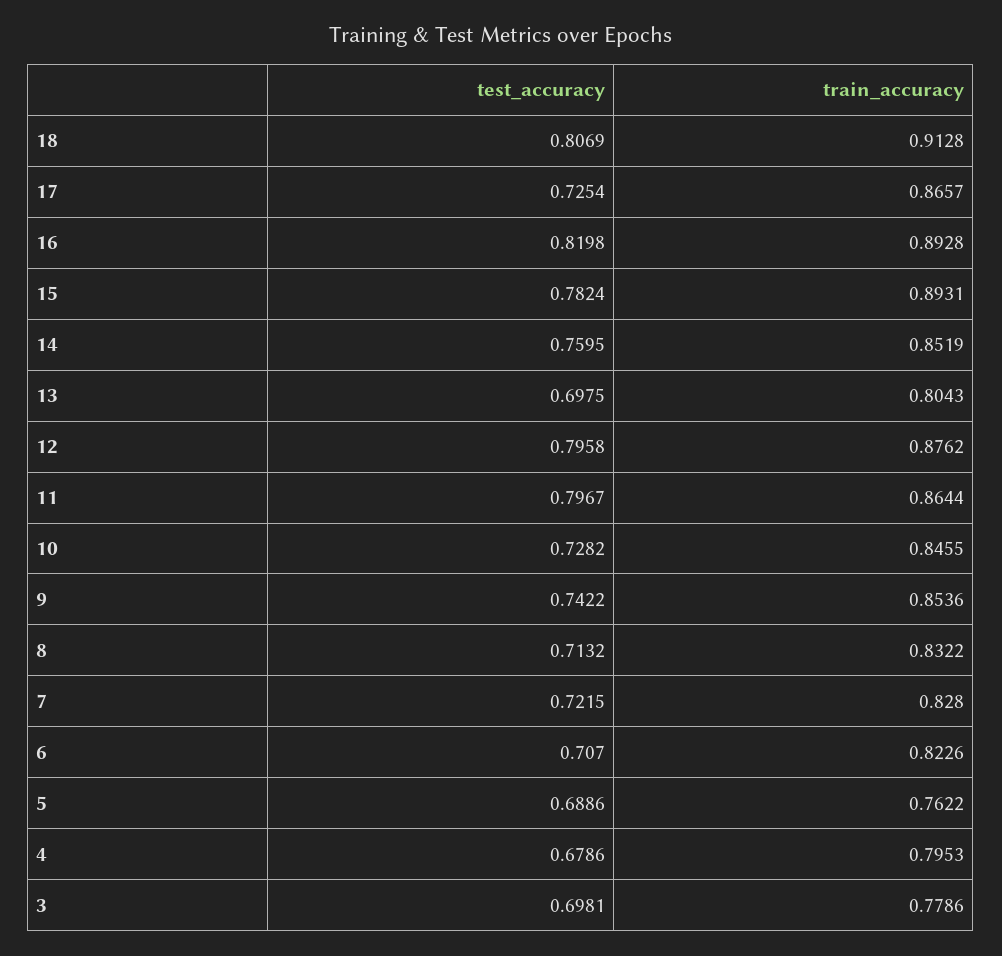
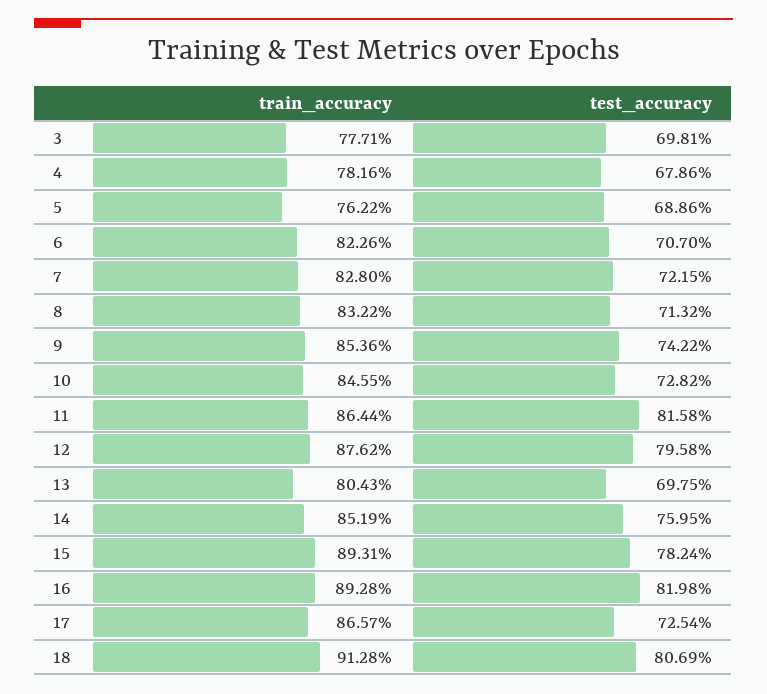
  {
    "test_accuracy": {
      "18": 0.8069,
      "17": 0.7254,
      "16": 0.8198,
      "15": 0.7824,
      "14": 0.7595,
      "13": 0.6975,
      "12": 0.7958,
-     "11": 0.7967,
+     "11": 0.8158,
      "10": 0.7282,
      "9": 0.7422,
      "8": 0.7132,
      "7": 0.7215,
      "6": 0.707,
      "5": 0.6886,
      "4": 0.6786,
      "3": 0.6981
    },
    "train_accuracy": {
      "18": 0.9128,
      "17": 0.8657,
      "16": 0.8928,
      "15": 0.8931,
      "14": 0.8519,
      "13": 0.8043,
      "12": 0.8762,
      "11": 0.8644,
      "10": 0.8455,
      "9": 0.8536,
      "8": 0.8322,
      "7": 0.828,
      "6": 0.8226,
      "5": 0.7622,
-     "4": 0.7953,
+     "4": 0.7816,
-     "3": 0.7786
+     "3": 0.7771
    }
  }

